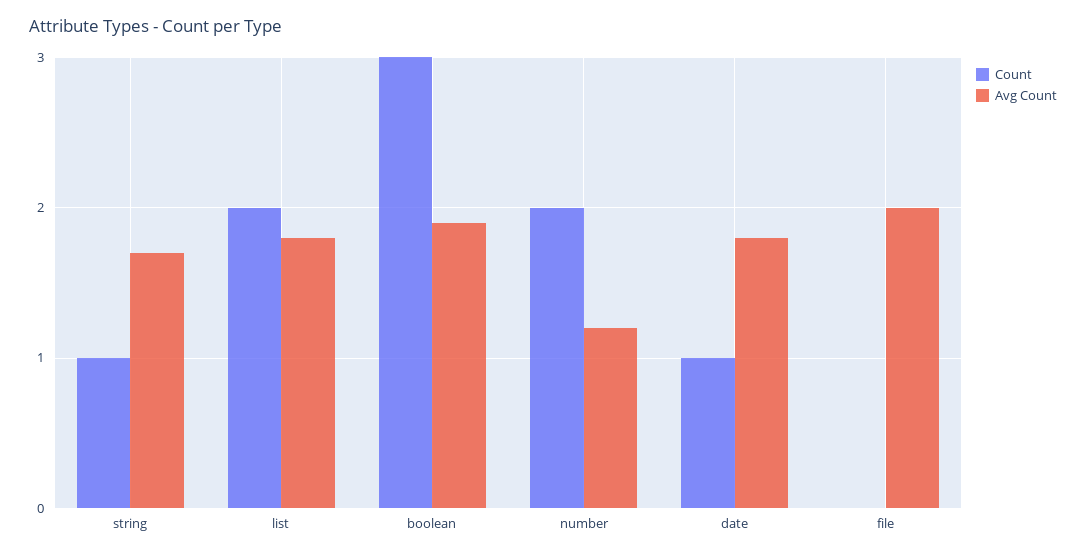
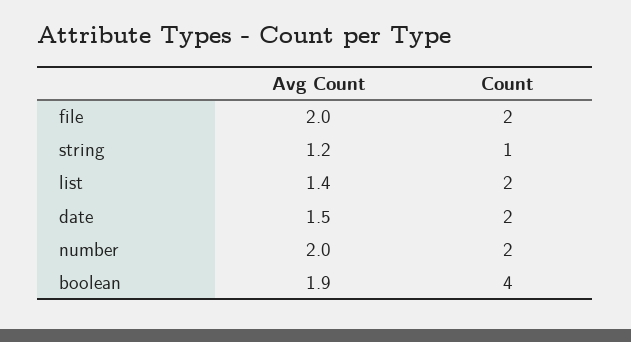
  {
    "Count": {
      "string": 1,
      "list": 2,
-     "boolean": 3,
+     "boolean": 4,
      "number": 2,
-     "date": 1,
+     "date": 2,
-     "file": 0
+     "file": 2
    },
    "Avg Count": {
-     "string": 1.7,
+     "string": 1.2,
-     "list": 1.8,
+     "list": 1.4,
      "boolean": 1.9,
-     "number": 1.2,
+     "number": 2,
-     "date": 1.8,
+     "date": 1.5,
      "file": 2
    }
  }

